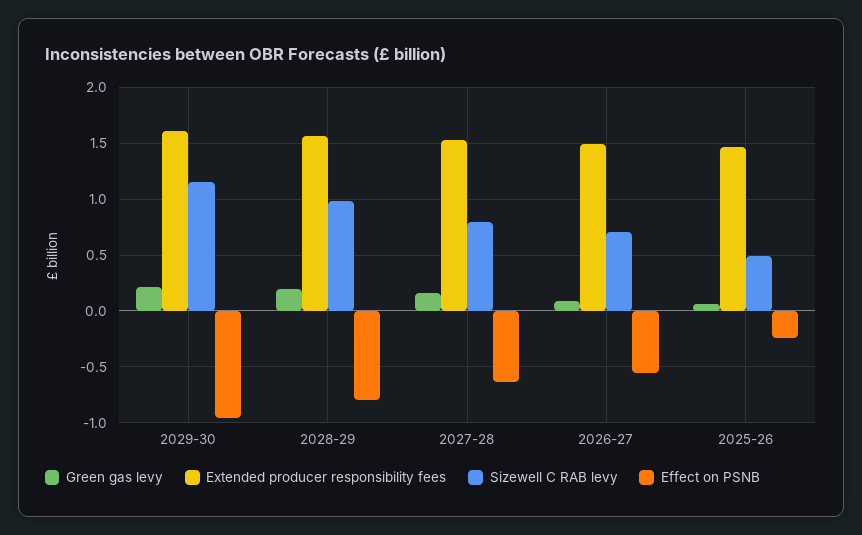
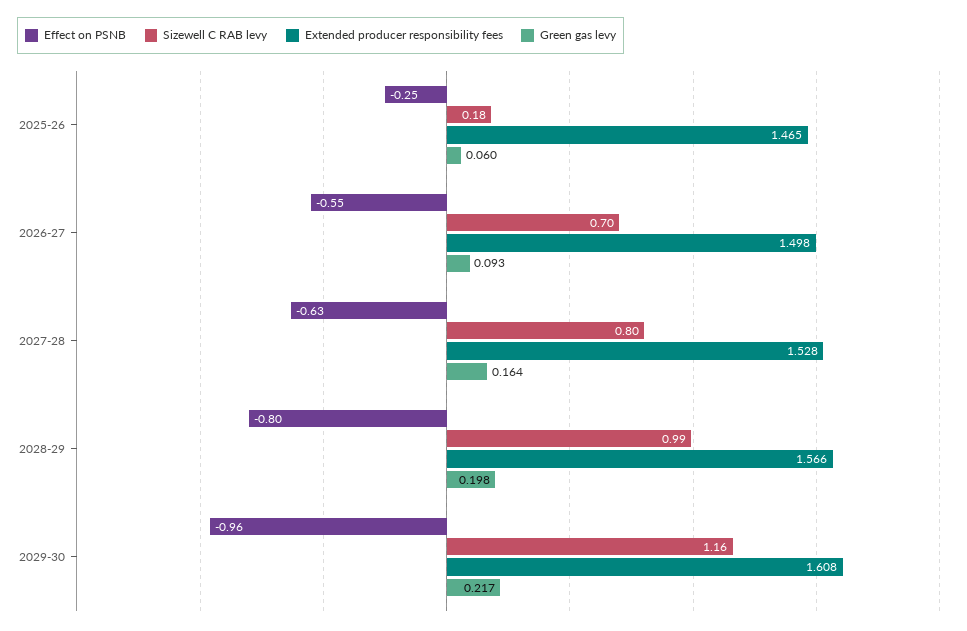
  {
    "Green gas levy": {
      "2029-30": 0.217,
      "2028-29": 0.198,
      "2027-28": 0.164,
      "2026-27": 0.093,
      "2025-26": 0.06
    },
    "Extended producer responsibility fees": {
      "2029-30": 1.608,
      "2028-29": 1.566,
      "2027-28": 1.528,
      "2026-27": 1.498,
      "2025-26": 1.465
    },
    "Sizewell C RAB levy": {
      "2029-30": 1.16,
      "2028-29": 0.99,
      "2027-28": 0.8,
      "2026-27": 0.7,
-     "2025-26": 0.5
+     "2025-26": 0.18
    },
    "Effect on PSNB": {
      "2029-30": -0.96,
      "2028-29": -0.8,
      "2027-28": -0.63,
      "2026-27": -0.55,
      "2025-26": -0.25
    }
  }

